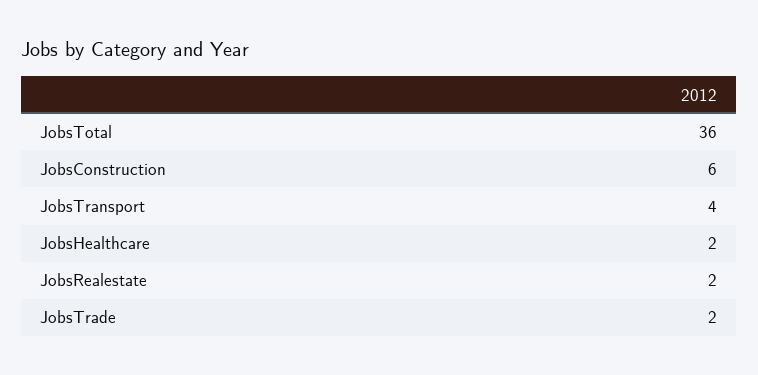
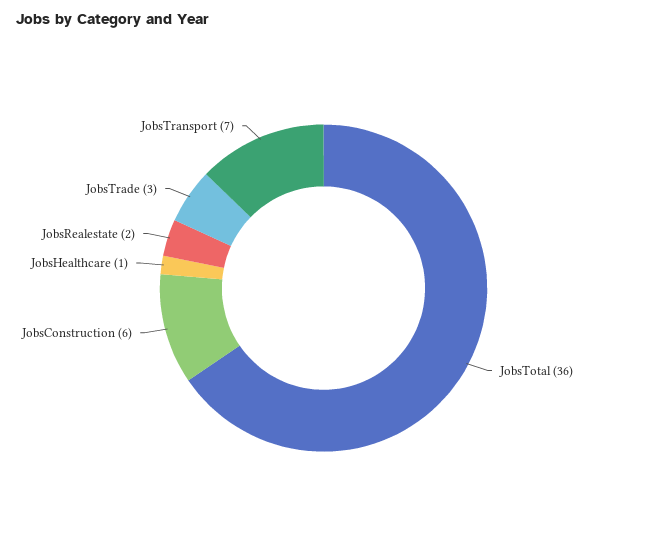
  {
    "JobsTotal": 36,
    "JobsConstruction": 6,
-   "JobsTransport": 4,
+   "JobsTransport": 7,
-   "JobsHealthcare": 2,
+   "JobsHealthcare": 1,
    "JobsRealestate": 2,
-   "JobsTrade": 2
+   "JobsTrade": 3
  }

